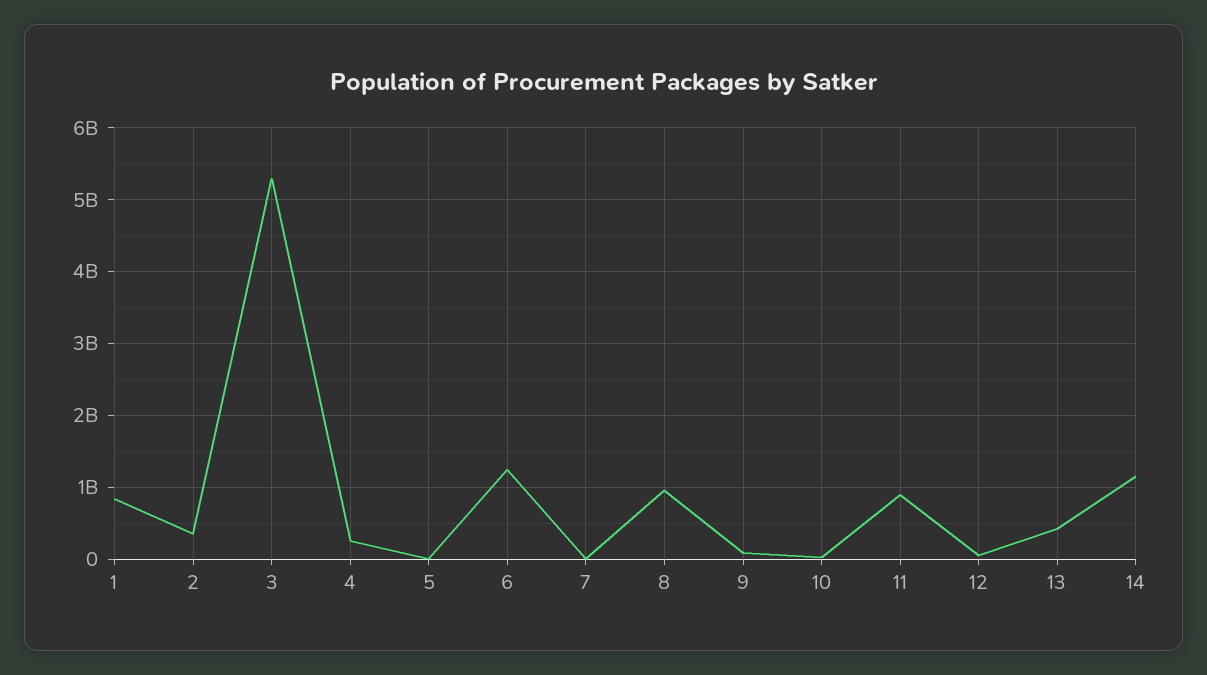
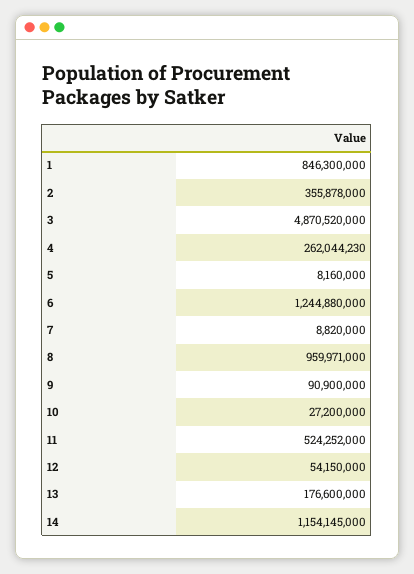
  {
    "1": 846300000,
    "2": 355878000,
-   "3": 5300000000,
+   "3": 4870520000,
    "4": 262044230,
    "5": 8160000,
    "6": 1244880000,
    "7": 8820000,
    "8": 959971000,
    "9": 90900000,
    "10": 27200000,
-   "11": 900000000,
+   "11": 524252000,
    "12": 54150000,
-   "13": 400000000,
+   "13": 176600000,
    "14": 1154145000
  }

